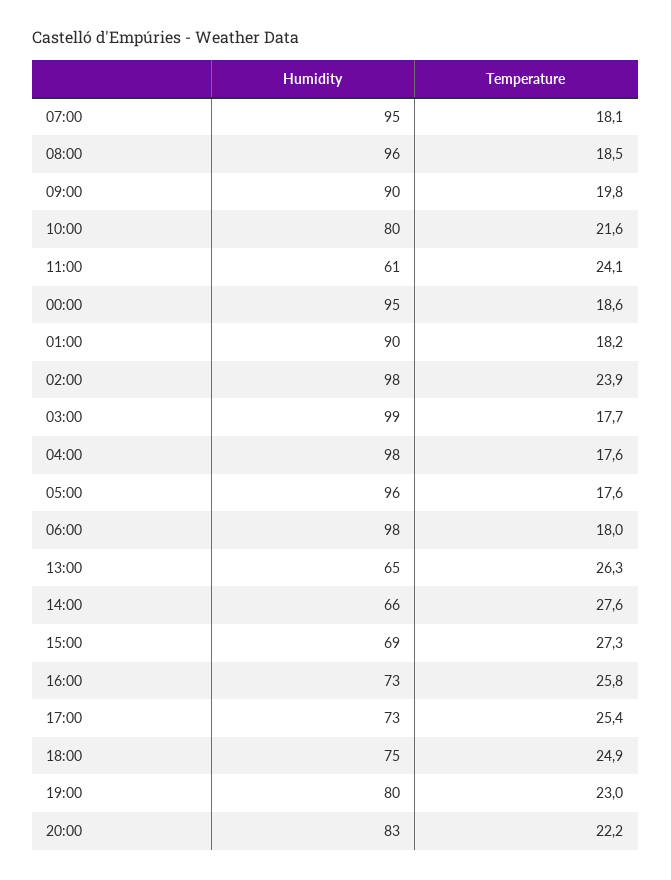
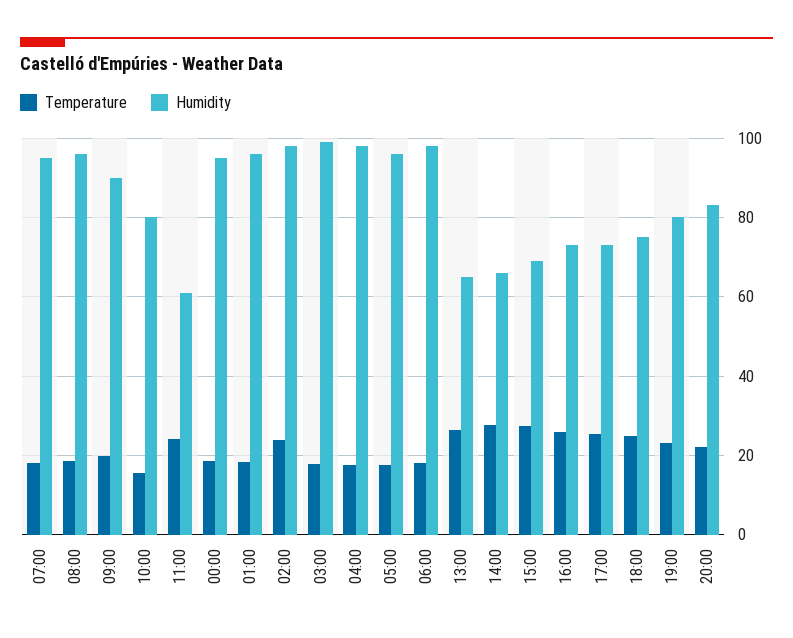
  {
    "Humidity": {
      "07:00": 95,
      "08:00": 96,
      "09:00": 90,
      "10:00": 80,
      "11:00": 61,
      "00:00": 95,
-     "01:00": 90,
+     "01:00": 96,
      "02:00": 98,
      "03:00": 99,
      "04:00": 98,
      "05:00": 96,
      "06:00": 98,
      "13:00": 65,
      "14:00": 66,
      "15:00": 69,
      "16:00": 73,
      "17:00": 73,
      "18:00": 75,
      "19:00": 80,
      "20:00": 83
    },
    "Temperature": {
      "07:00": 18.1,
      "08:00": 18.5,
      "09:00": 19.8,
-     "10:00": 21.6,
+     "10:00": 16,
      "11:00": 24.1,
      "00:00": 18.6,
      "01:00": 18.2,
      "02:00": 23.9,
      "03:00": 17.7,
      "04:00": 17.6,
      "05:00": 17.6,
      "06:00": 18,
      "13:00": 26.3,
      "14:00": 27.6,
      "15:00": 27.3,
      "16:00": 25.8,
      "17:00": 25.4,
      "18:00": 24.9,
      "19:00": 23,
      "20:00": 22.2
    }
  }

